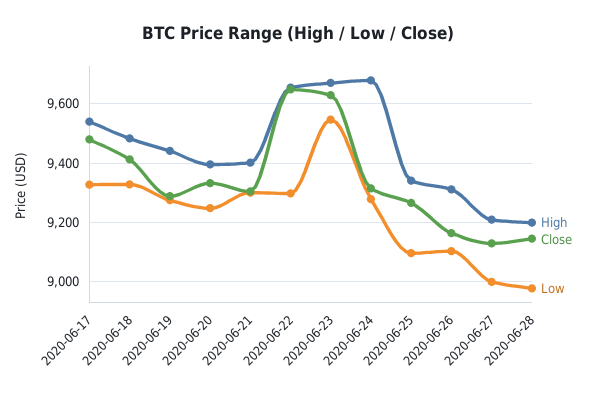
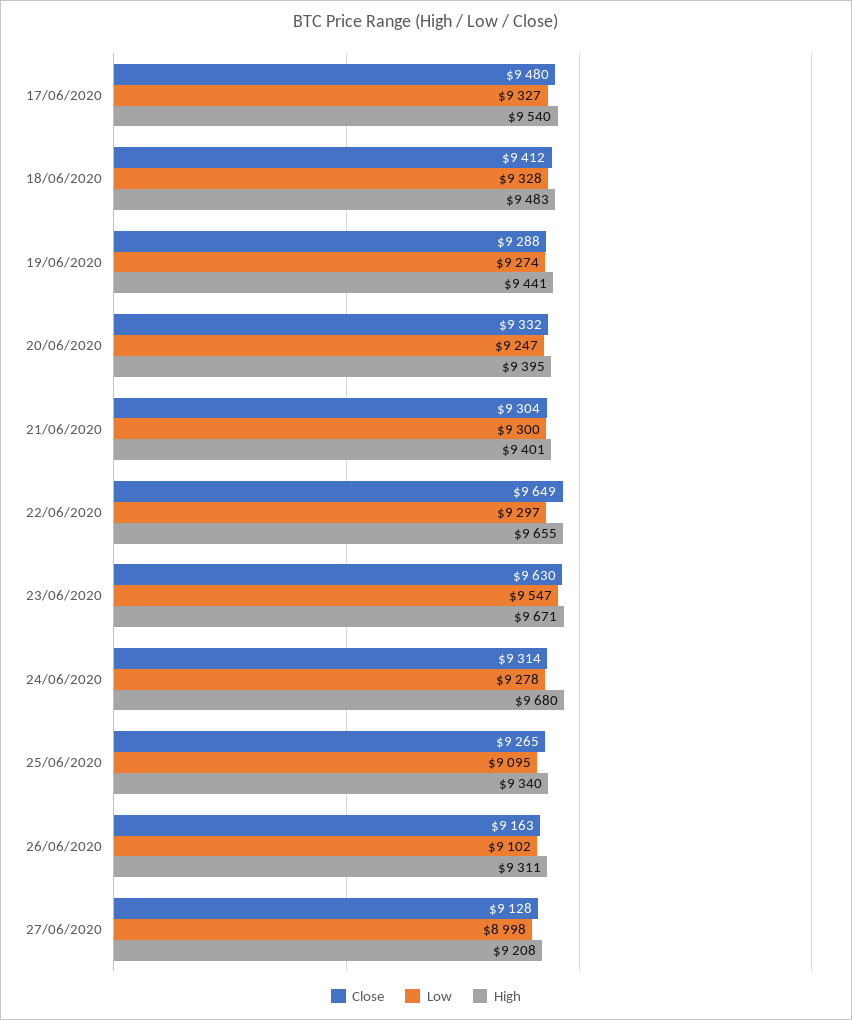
  {
    "High": {
      "2020-06-17": 9540,
      "2020-06-18": 9483,
      "2020-06-19": 9441,
      "2020-06-20": 9395,
      "2020-06-21": 9401,
      "2020-06-22": 9655,
      "2020-06-23": 9671,
      "2020-06-24": 9680,
      "2020-06-25": 9340,
      "2020-06-26": 9311,
-     "2020-06-27": 9208,
+     "2020-06-27": 9208
-     "2020-06-28": 9200
    },
    "Close": {
      "2020-06-17": 9480,
      "2020-06-18": 9412,
      "2020-06-19": 9288,
      "2020-06-20": 9332,
      "2020-06-21": 9304,
      "2020-06-22": 9649,
      "2020-06-23": 9630,
      "2020-06-24": 9314,
      "2020-06-25": 9265,
      "2020-06-26": 9163,
-     "2020-06-27": 9128,
+     "2020-06-27": 9128
-     "2020-06-28": 9150
    },
    "Low": {
      "2020-06-17": 9327,
      "2020-06-18": 9328,
      "2020-06-19": 9274,
      "2020-06-20": 9247,
      "2020-06-21": 9300,
      "2020-06-22": 9297,
      "2020-06-23": 9547,
      "2020-06-24": 9278,
      "2020-06-25": 9095,
      "2020-06-26": 9102,
-     "2020-06-27": 8998,
+     "2020-06-27": 8998
-     "2020-06-28": 8975
    }
  }

